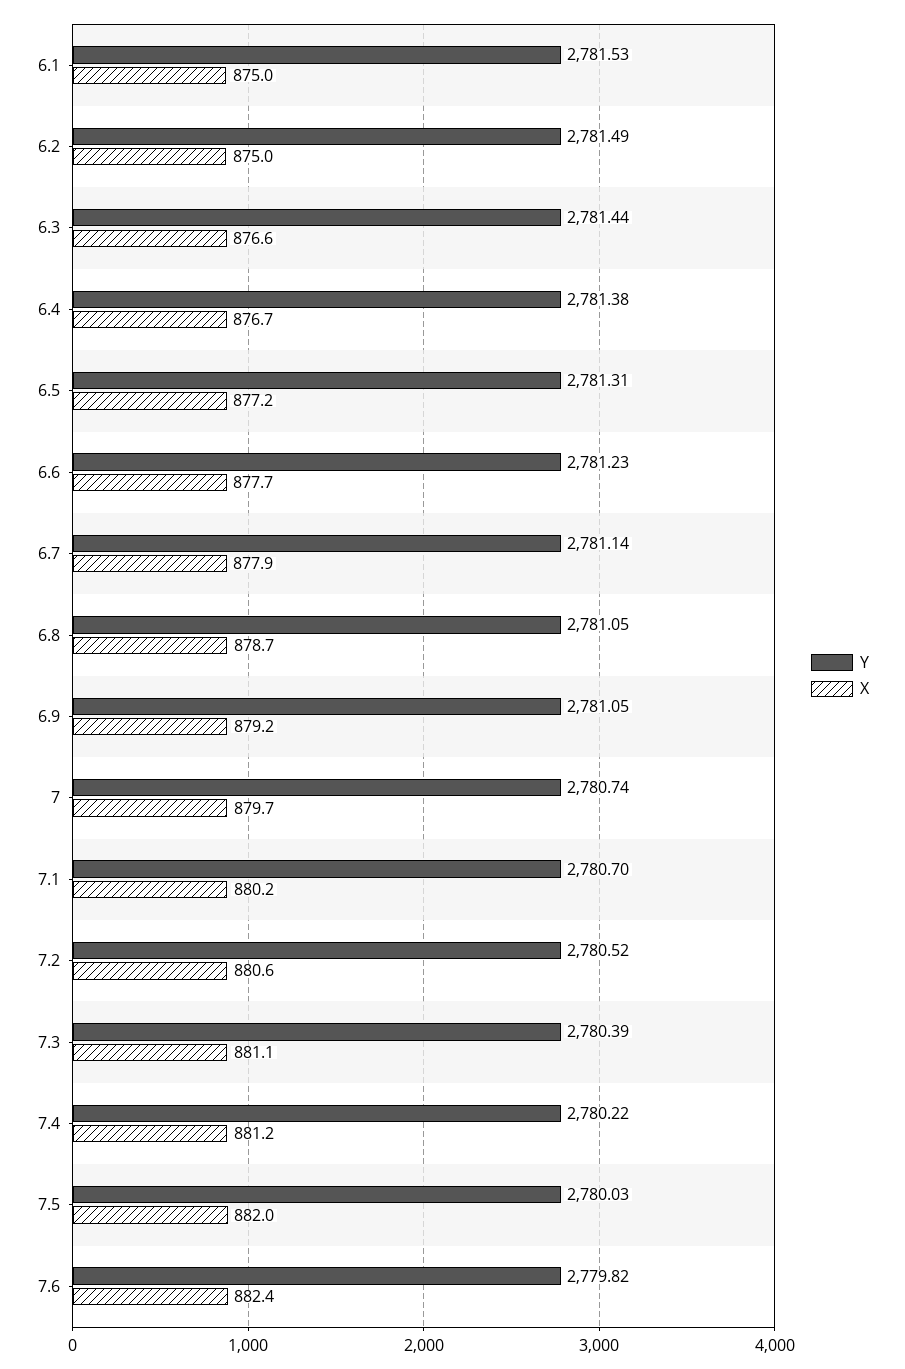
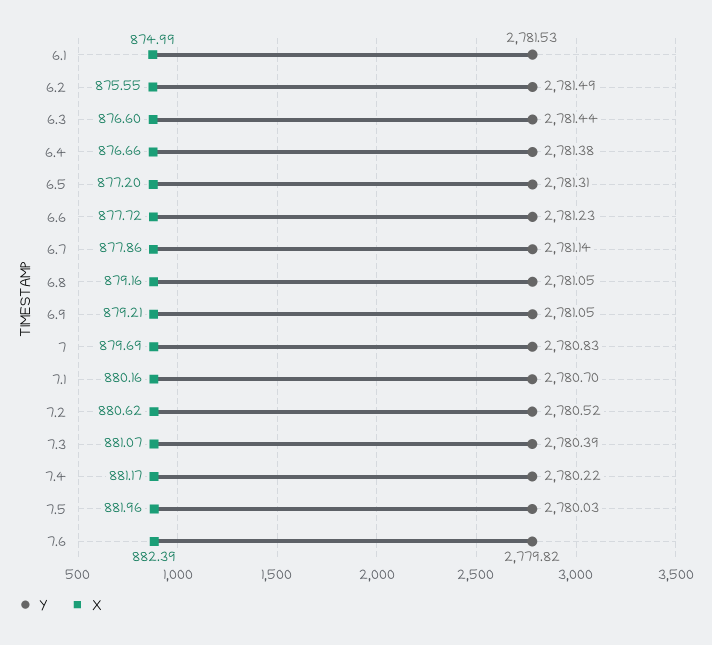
  {
    "Y": {
      "6.1": 2781.53,
      "6.2": 2781.49,
      "6.3": 2781.44,
      "6.4": 2781.38,
      "6.5": 2781.31,
      "6.6": 2781.23,
      "6.7": 2781.14,
      "6.8": 2781.05,
      "6.9": 2781.05,
-     "7": 2780.74,
+     "7": 2780.83,
      "7.1": 2780.7,
      "7.2": 2780.52,
      "7.3": 2780.39,
      "7.4": 2780.22,
      "7.5": 2780.03,
      "7.6": 2779.82
    },
    "X": {
      "6.1": 874.99,
-     "6.2": 875,
+     "6.2": 875.55,
      "6.3": 876.6,
      "6.4": 876.66,
      "6.5": 877.2,
      "6.6": 877.72,
      "6.7": 877.86,
-     "6.8": 878.7,
+     "6.8": 879.16,
      "6.9": 879.21,
      "7": 879.69,
      "7.1": 880.16,
      "7.2": 880.62,
      "7.3": 881.07,
      "7.4": 881.17,
      "7.5": 881.96,
      "7.6": 882.39
    }
  }

